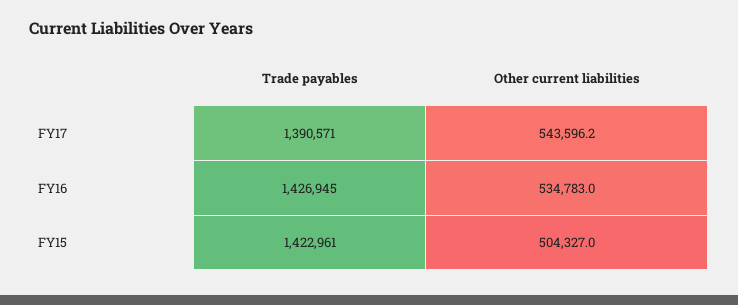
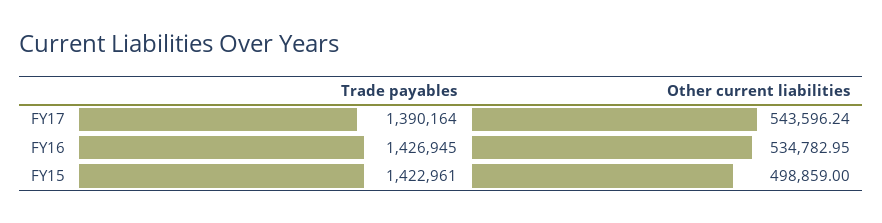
  {
    "Trade payables": {
-     "FY17": 1390571,
+     "FY17": 1390164,
      "FY16": 1426945,
      "FY15": 1422961
    },
    "Other current liabilities": {
      "FY17": 543596.24,
      "FY16": 534782.95,
-     "FY15": 504327
+     "FY15": 498859
    }
  }

